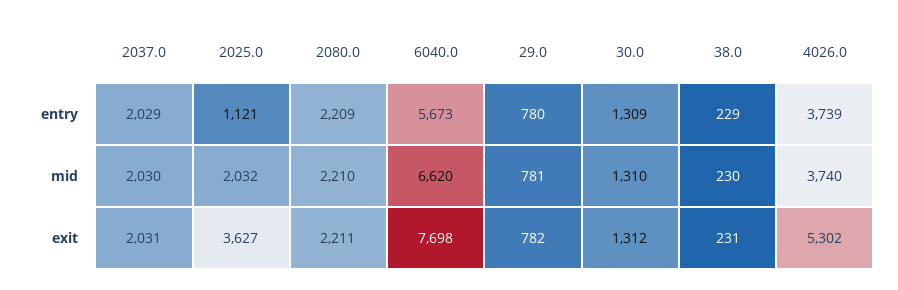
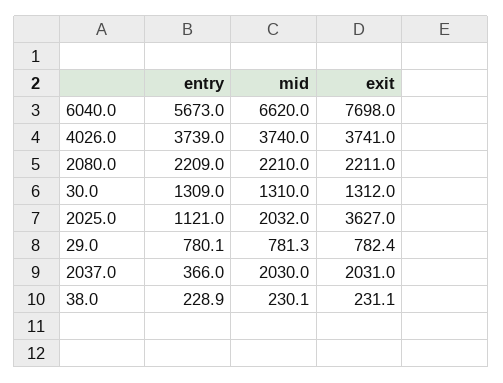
  {
    "2037.0": {
-     "entry": 2029,
+     "entry": 366,
      "mid": 2030,
      "exit": 2031
    },
    "2025.0": {
      "entry": 1121,
      "mid": 2032,
      "exit": 3627
    },
    "2080.0": {
      "entry": 2209,
      "mid": 2210,
      "exit": 2211
    },
    "6040.0": {
      "entry": 5673,
      "mid": 6620,
      "exit": 7698
    },
    "29.0": {
      "entry": 780.1,
      "mid": 781.3,
      "exit": 782.4
    },
    "30.0": {
      "entry": 1309,
      "mid": 1310,
      "exit": 1312
    },
    "38.0": {
      "entry": 228.9,
      "mid": 230.1,
      "exit": 231.1
    },
    "4026.0": {
      "entry": 3739,
      "mid": 3740,
-     "exit": 5302
+     "exit": 3741
    }
  }

